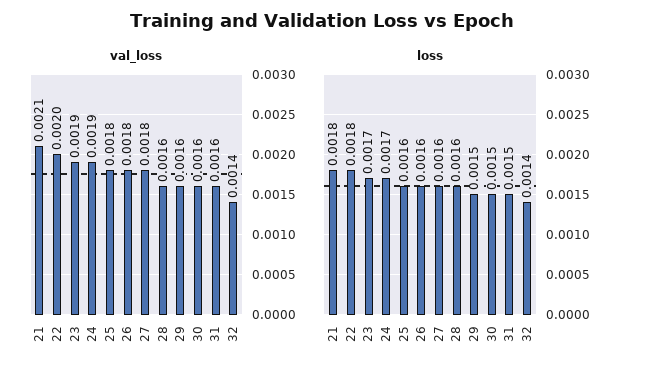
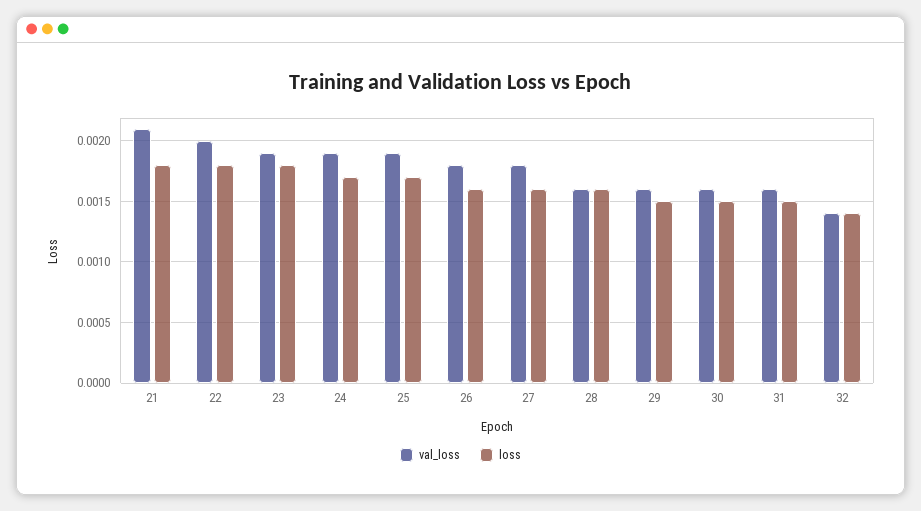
  {
    "val_loss": {
      "21": 0.0021,
      "22": 0.002,
      "23": 0.0019,
      "24": 0.0019,
-     "25": 0.0018,
+     "25": 0.0019,
      "26": 0.0018,
      "27": 0.0018,
      "28": 0.0016,
      "29": 0.0016,
      "30": 0.0016,
      "31": 0.0016,
      "32": 0.0014
    },
    "loss": {
      "21": 0.0018,
      "22": 0.0018,
-     "23": 0.0017,
+     "23": 0.0018,
      "24": 0.0017,
-     "25": 0.0016,
+     "25": 0.0017,
      "26": 0.0016,
      "27": 0.0016,
      "28": 0.0016,
      "29": 0.0015,
      "30": 0.0015,
      "31": 0.0015,
      "32": 0.0014
    }
  }

